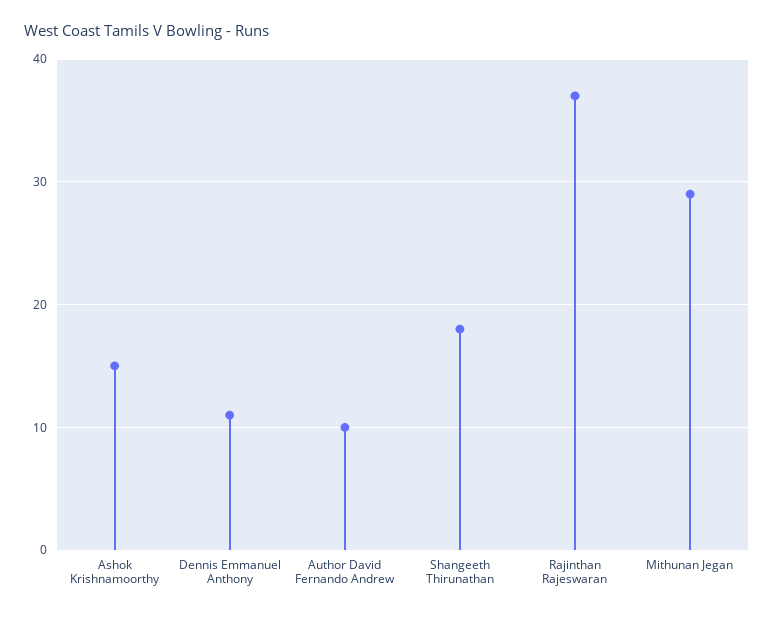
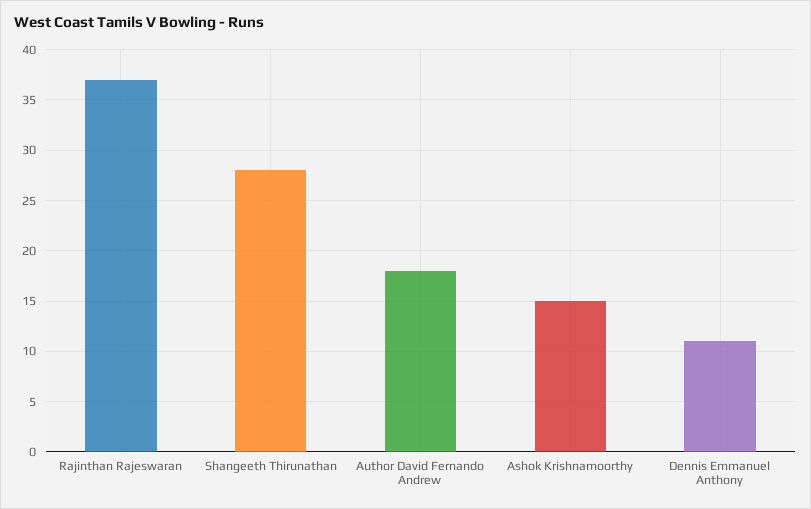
  {
    "Ashok Krishnamoorthy": 15,
    "Dennis Emmanuel Anthony": 11,
-   "Author David Fernando Andrew": 10,
+   "Author David Fernando Andrew": 18,
-   "Shangeeth Thirunathan": 18,
+   "Shangeeth Thirunathan": 28,
-   "Rajinthan Rajeswaran": 37,
+   "Rajinthan Rajeswaran": 37
-   "Mithunan Jegan": 29
  }

